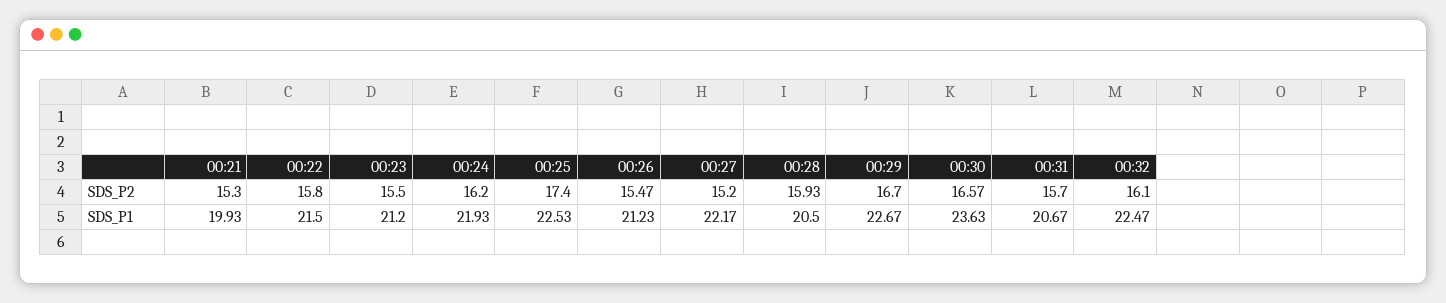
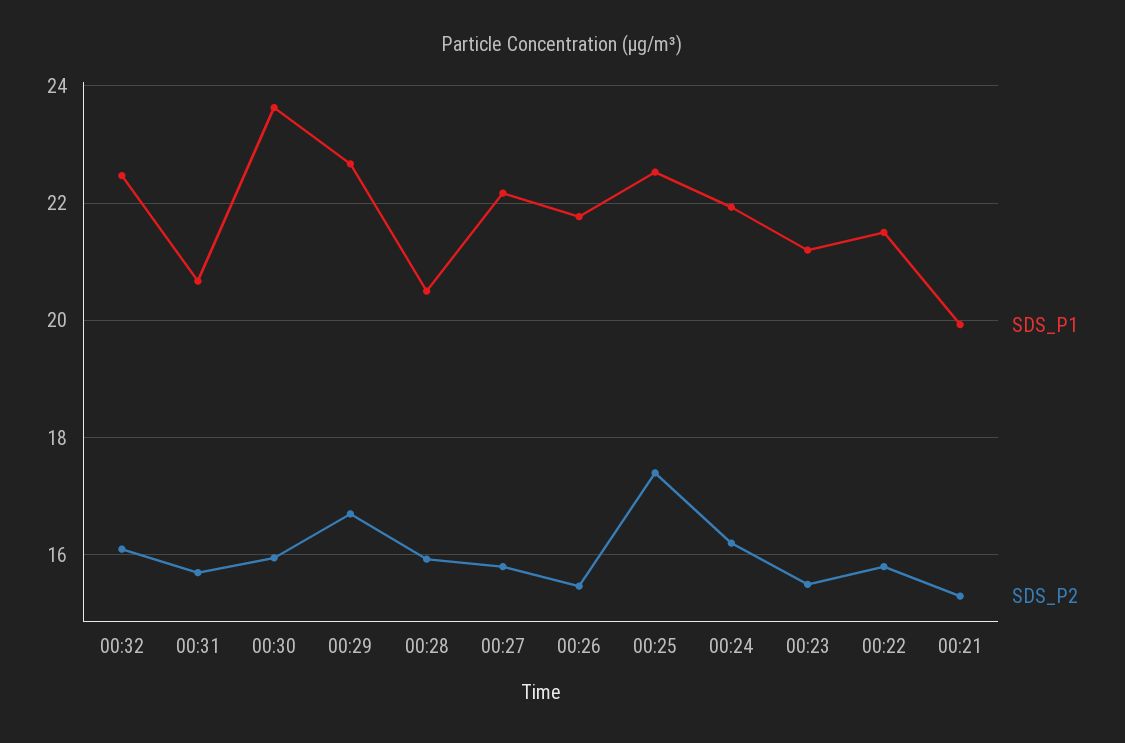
  {
    "SDS_P2": {
      "00:21": 15.3,
      "00:22": 15.8,
      "00:23": 15.5,
      "00:24": 16.2,
      "00:25": 17.4,
      "00:26": 15.47,
-     "00:27": 15.2,
+     "00:27": 15.8,
      "00:28": 15.93,
      "00:29": 16.7,
-     "00:30": 16.57,
+     "00:30": 16,
      "00:31": 15.7,
      "00:32": 16.1
    },
    "SDS_P1": {
      "00:21": 19.93,
      "00:22": 21.5,
      "00:23": 21.2,
      "00:24": 21.93,
      "00:25": 22.53,
-     "00:26": 21.23,
+     "00:26": 21.8,
      "00:27": 22.17,
      "00:28": 20.5,
      "00:29": 22.67,
      "00:30": 23.63,
      "00:31": 20.67,
      "00:32": 22.47
    }
  }

